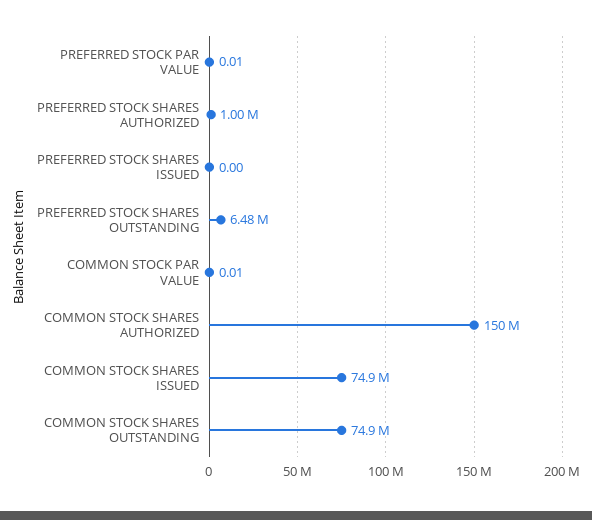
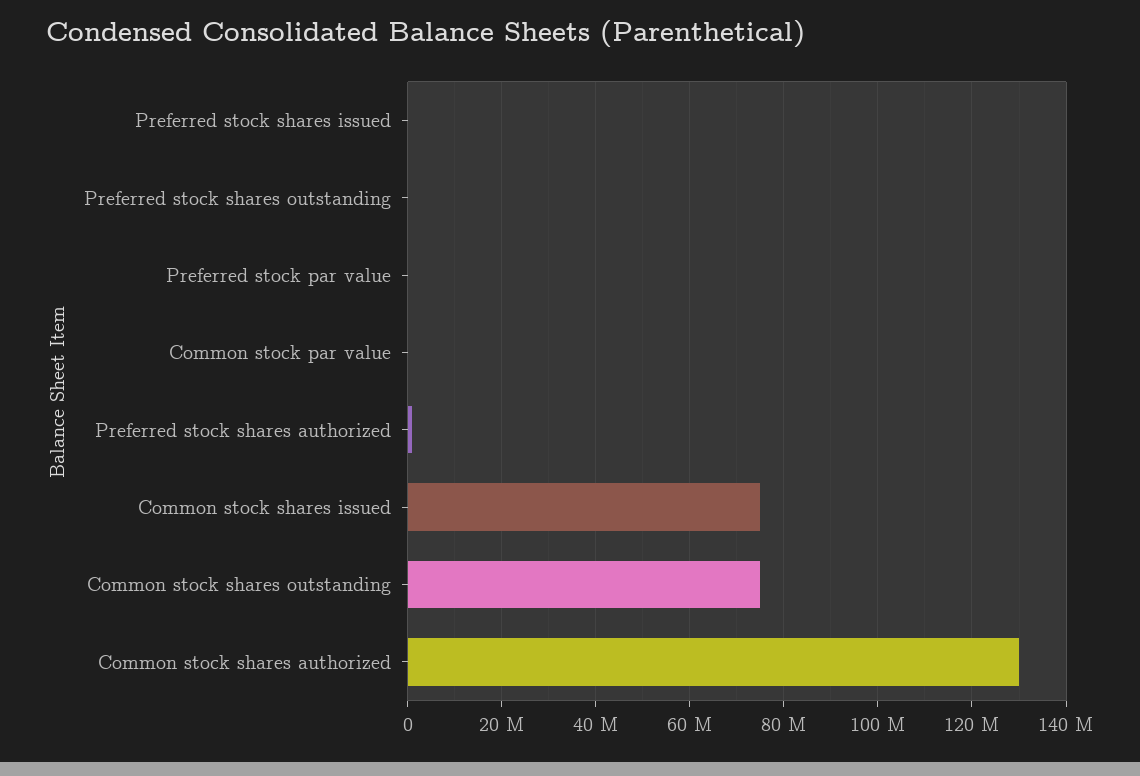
  {
    "PREFERRED STOCK PAR VALUE": 0.01,
    "PREFERRED STOCK SHARES AUTHORIZED": 1000000,
    "PREFERRED STOCK SHARES ISSUED": 0,
-   "PREFERRED STOCK SHARES OUTSTANDING": 6480000,
+   "PREFERRED STOCK SHARES OUTSTANDING": 0,
    "COMMON STOCK PAR VALUE": 0.01,
-   "COMMON STOCK SHARES AUTHORIZED": 150000000,
+   "COMMON STOCK SHARES AUTHORIZED": 130000000,
    "COMMON STOCK SHARES ISSUED": 74900000,
    "COMMON STOCK SHARES OUTSTANDING": 74900000
  }

